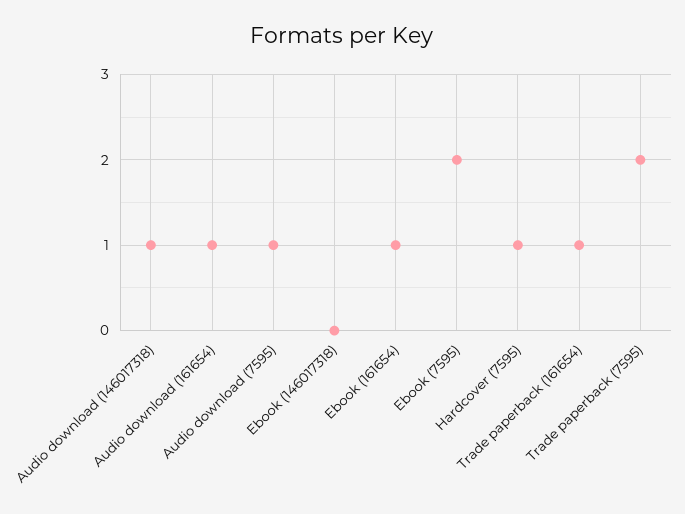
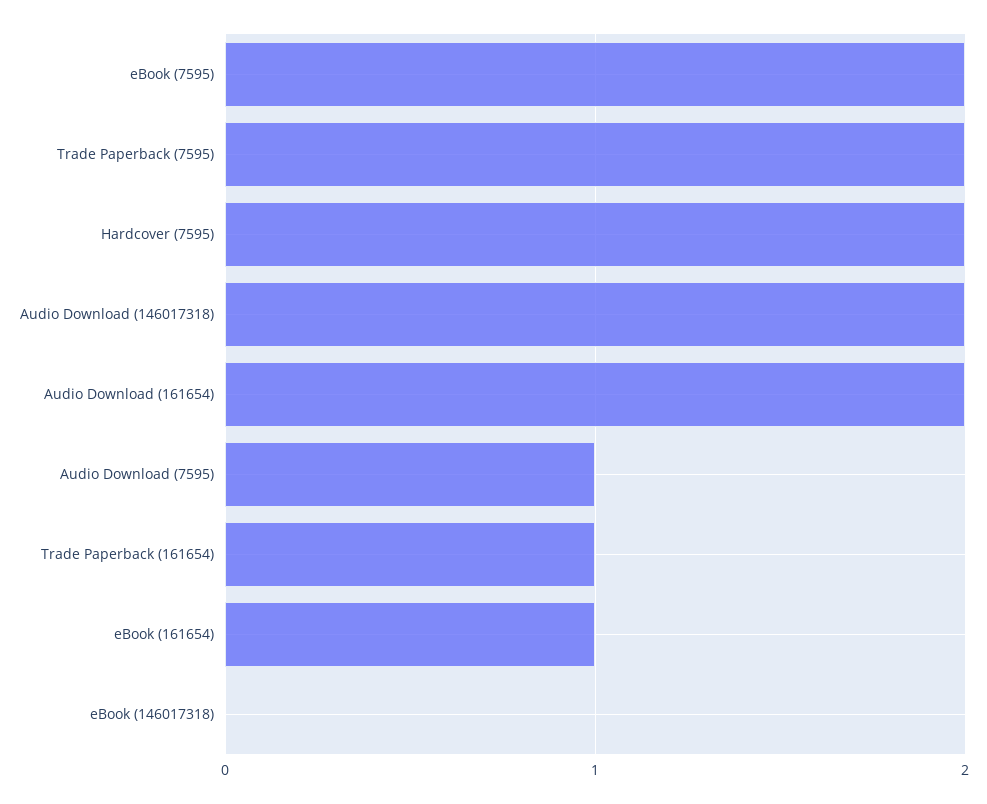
  {
-   "Audio download (146017318)": 1,
+   "Audio download (146017318)": 2,
-   "Audio download (161654)": 1,
+   "Audio download (161654)": 2,
    "Audio download (7595)": 1,
    "Ebook (146017318)": 0,
    "Ebook (161654)": 1,
    "Ebook (7595)": 2,
-   "Hardcover (7595)": 1,
+   "Hardcover (7595)": 2,
    "Trade paperback (161654)": 1,
    "Trade paperback (7595)": 2
  }

